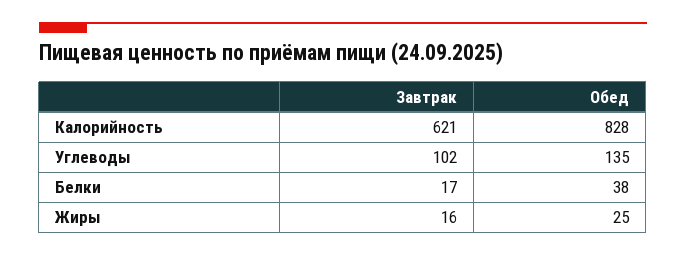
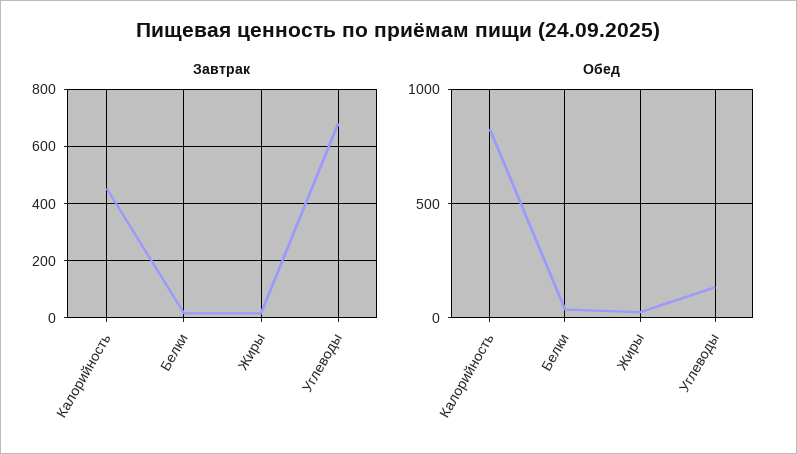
  {
    "Завтрак": {
-     "Калорийность": 621,
+     "Калорийность": 450,
-     "Углеводы": 102,
+     "Углеводы": 675,
      "Белки": 17,
      "Жиры": 16
    },
    "Обед": {
      "Калорийность": 828,
      "Углеводы": 135,
      "Белки": 38,
      "Жиры": 25
    }
  }

